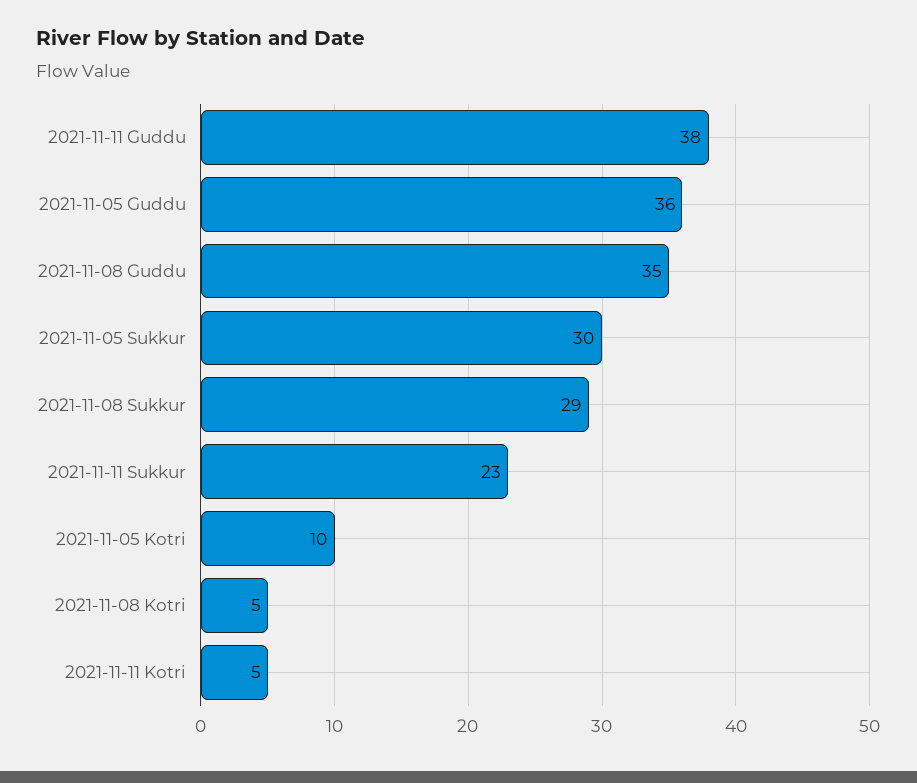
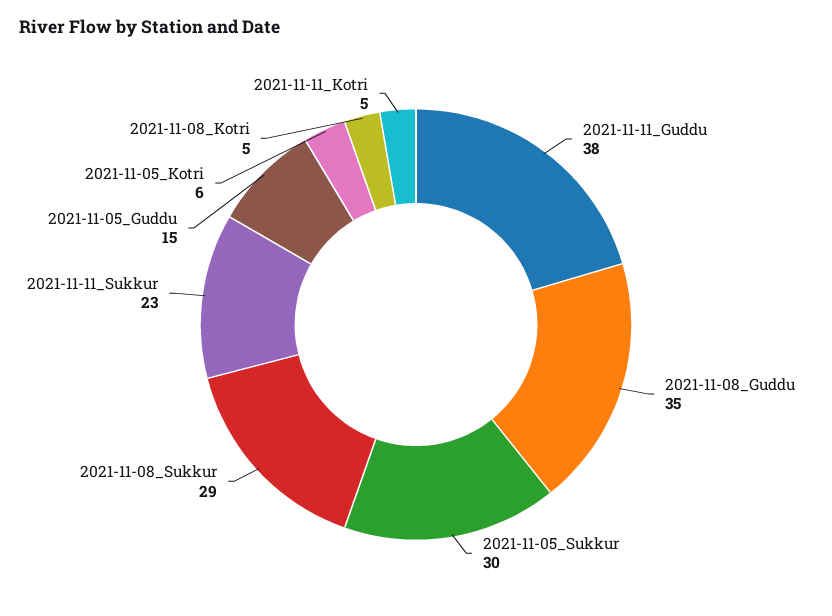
  {
    "2021-11-11 Guddu": 38,
-   "2021-11-05 Guddu": 36,
+   "2021-11-05 Guddu": 15,
    "2021-11-08 Guddu": 35,
    "2021-11-05 Sukkur": 30,
    "2021-11-08 Sukkur": 29,
    "2021-11-11 Sukkur": 23,
-   "2021-11-05 Kotri": 10,
+   "2021-11-05 Kotri": 6,
    "2021-11-08 Kotri": 5,
    "2021-11-11 Kotri": 5
  }

